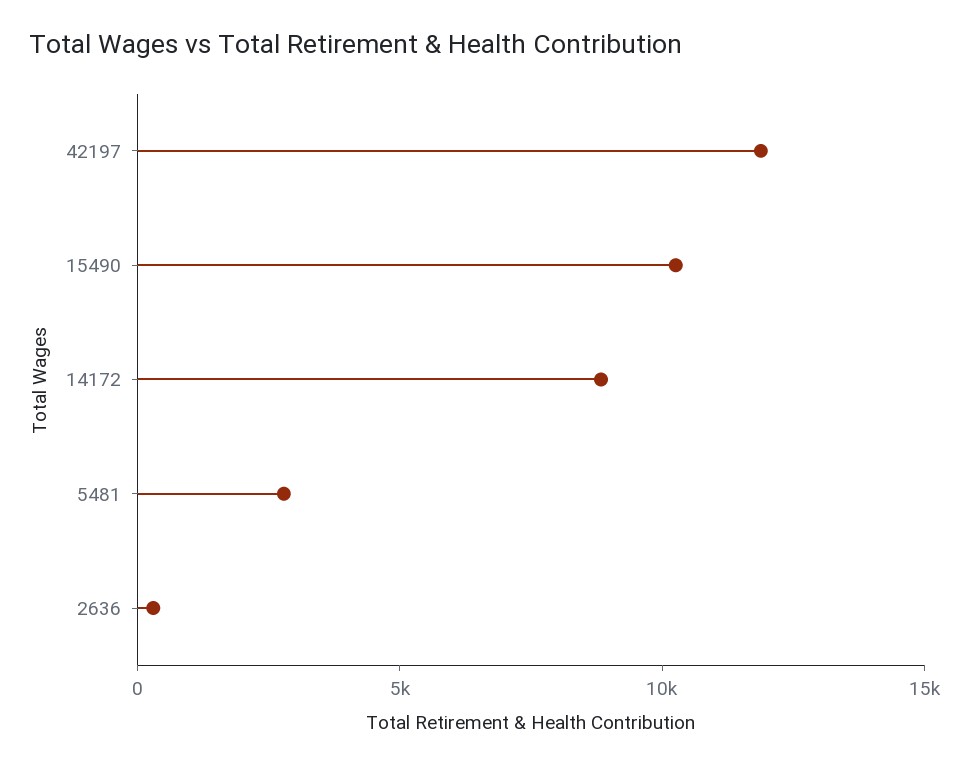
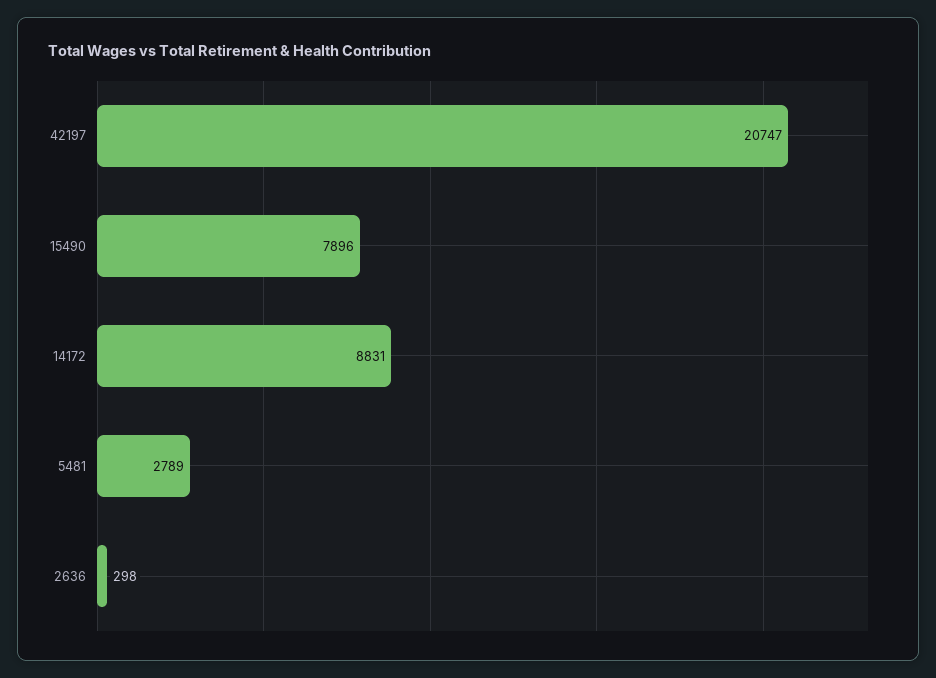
  {
-   "42197": 12000,
+   "42197": 20747,
-   "15490": 10000,
+   "15490": 7896,
    "14172": 8831,
    "5481": 2789,
    "2636": 298
  }

